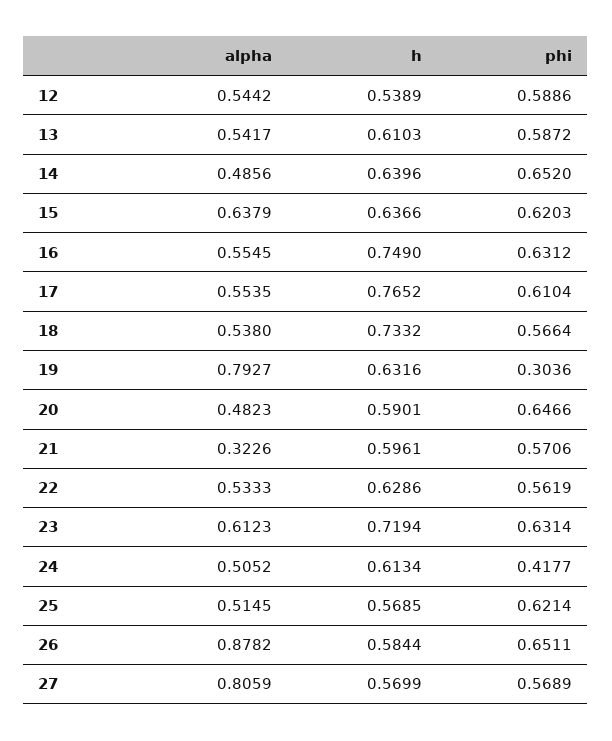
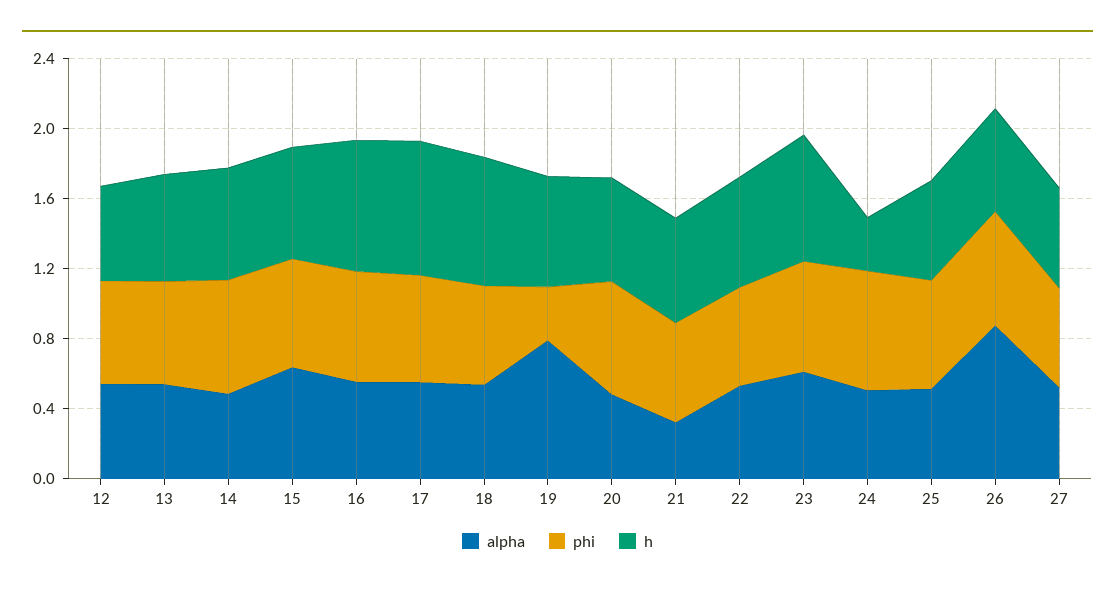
  {
    "alpha": {
      "12": 0.5442,
      "13": 0.5417,
      "14": 0.4856,
      "15": 0.6379,
      "16": 0.5545,
      "17": 0.5535,
      "18": 0.538,
      "19": 0.7927,
      "20": 0.4823,
      "21": 0.3226,
      "22": 0.5333,
      "23": 0.6123,
      "24": 0.5052,
      "25": 0.5145,
      "26": 0.8782,
-     "27": 0.8059
+     "27": 0.5
    },
    "h": {
      "12": 0.5389,
      "13": 0.6103,
      "14": 0.6396,
      "15": 0.6366,
      "16": 0.749,
      "17": 0.7652,
      "18": 0.7332,
      "19": 0.6316,
      "20": 0.5901,
      "21": 0.5961,
      "22": 0.6286,
      "23": 0.7194,
-     "24": 0.6134,
+     "24": 0.3,
      "25": 0.5685,
      "26": 0.5844,
      "27": 0.5699
    },
    "phi": {
      "12": 0.5886,
      "13": 0.5872,
      "14": 0.652,
      "15": 0.6203,
      "16": 0.6312,
      "17": 0.6104,
      "18": 0.5664,
      "19": 0.3036,
      "20": 0.6466,
      "21": 0.5706,
      "22": 0.5619,
      "23": 0.6314,
-     "24": 0.4177,
+     "24": 0.7,
      "25": 0.6214,
      "26": 0.6511,
      "27": 0.5689
    }
  }

